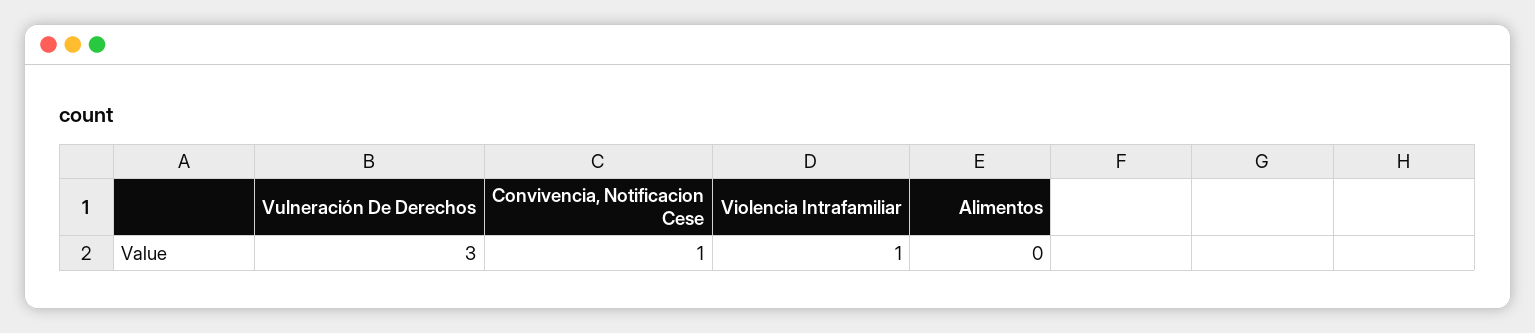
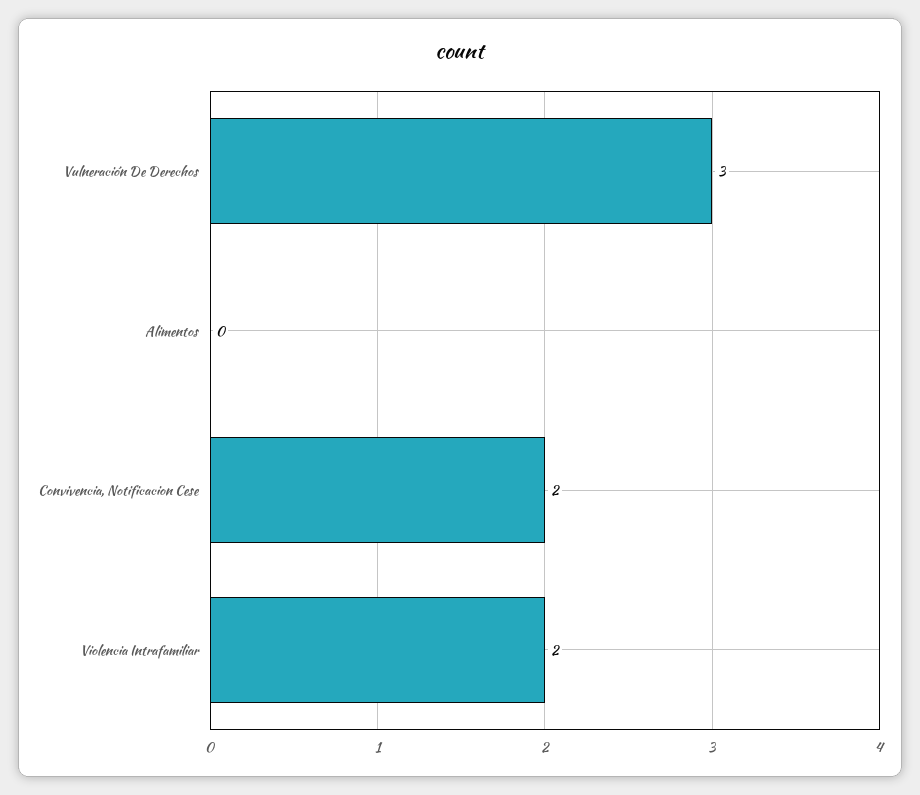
  {
    "Vulneración De Derechos": 3,
-   "Convivencia, Notificacion Cese": 1,
+   "Convivencia, Notificacion Cese": 2,
-   "Violencia Intrafamiliar": 1,
+   "Violencia Intrafamiliar": 2,
    "Alimentos": 0
  }

